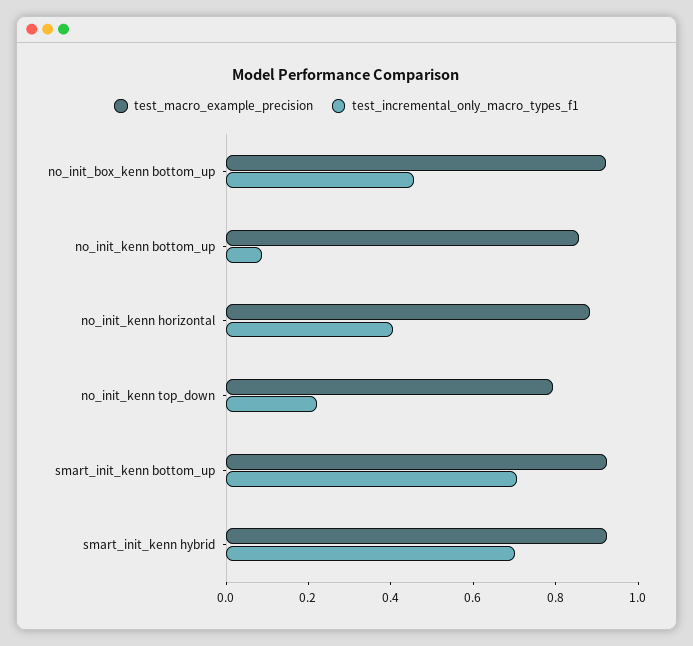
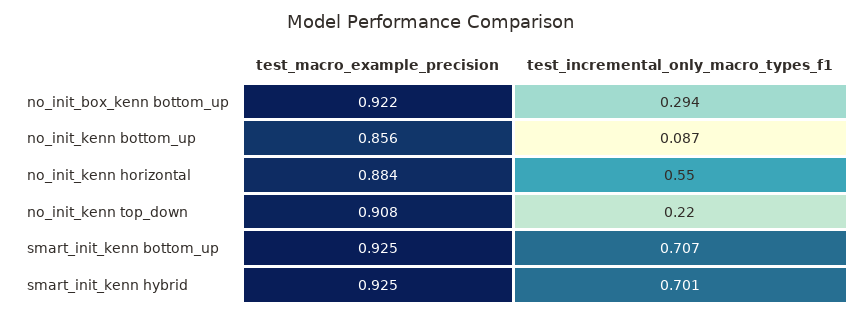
  {
    "test_macro_example_precision": {
      "no_init_box_kenn bottom_up": 0.922,
      "no_init_kenn bottom_up": 0.856,
      "no_init_kenn horizontal": 0.884,
-     "no_init_kenn top_down": 0.8,
+     "no_init_kenn top_down": 0.908,
      "smart_init_kenn bottom_up": 0.925,
      "smart_init_kenn hybrid": 0.925
    },
    "test_incremental_only_macro_types_f1": {
-     "no_init_box_kenn bottom_up": 0.45,
+     "no_init_box_kenn bottom_up": 0.294,
      "no_init_kenn bottom_up": 0.087,
-     "no_init_kenn horizontal": 0.4,
+     "no_init_kenn horizontal": 0.55,
      "no_init_kenn top_down": 0.22,
      "smart_init_kenn bottom_up": 0.707,
      "smart_init_kenn hybrid": 0.701
    }
  }

